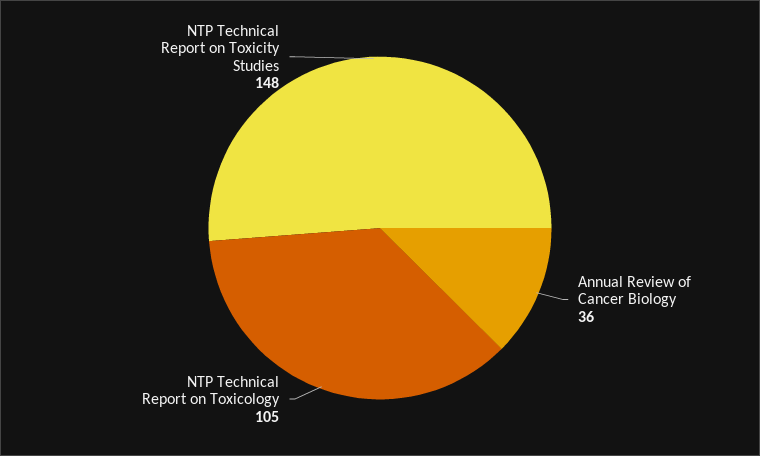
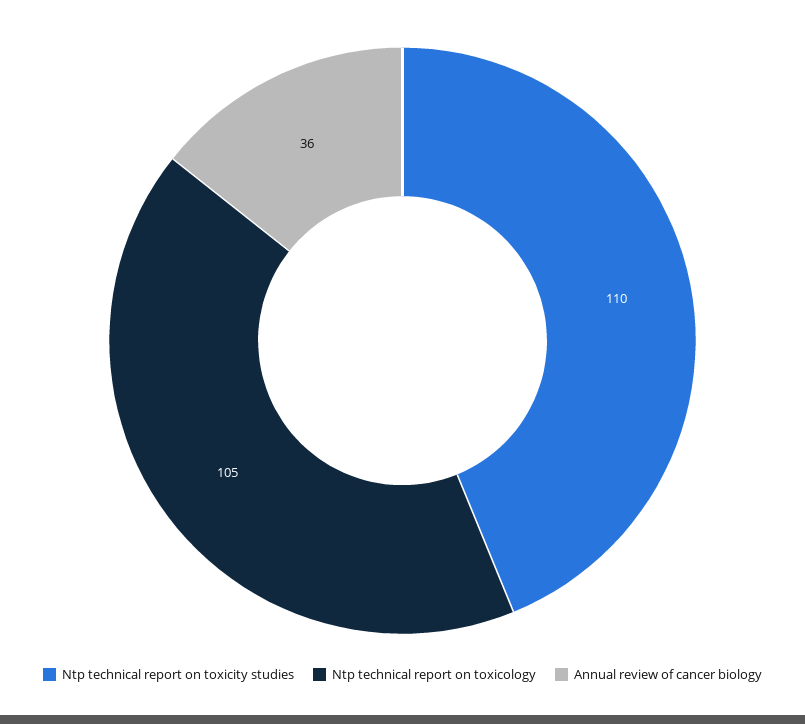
  {
    "Annual Review of Cancer Biology": 36,
    "NTP Technical Report on Toxicology": 105,
-   "NTP Technical Report on Toxicity Studies": 148
+   "NTP Technical Report on Toxicity Studies": 110
  }

